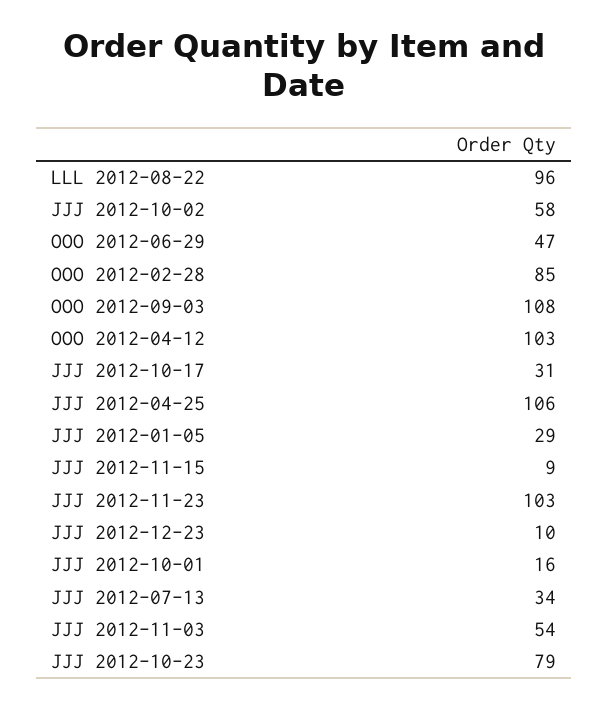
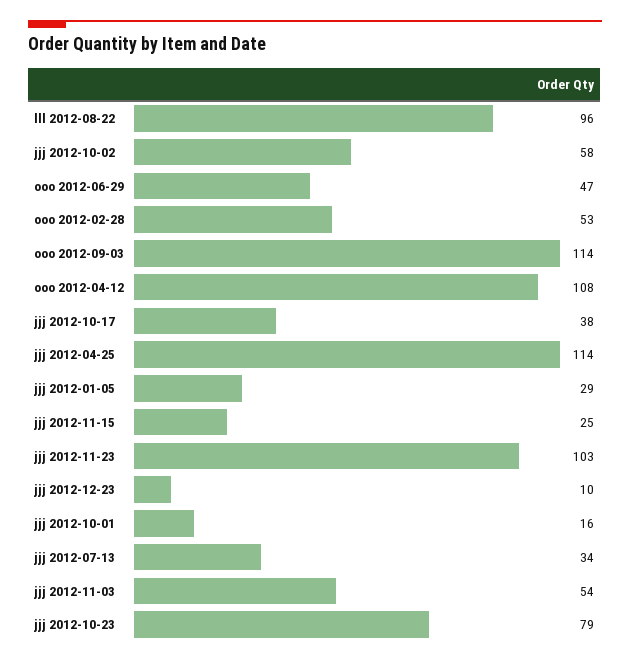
  {
    "LLL 2012-08-22": 96,
    "JJJ 2012-10-02": 58,
    "OOO 2012-06-29": 47,
-   "OOO 2012-02-28": 85,
+   "OOO 2012-02-28": 53,
-   "OOO 2012-09-03": 108,
+   "OOO 2012-09-03": 114,
-   "OOO 2012-04-12": 103,
+   "OOO 2012-04-12": 108,
-   "JJJ 2012-10-17": 31,
+   "JJJ 2012-10-17": 38,
-   "JJJ 2012-04-25": 106,
+   "JJJ 2012-04-25": 114,
    "JJJ 2012-01-05": 29,
-   "JJJ 2012-11-15": 9,
+   "JJJ 2012-11-15": 25,
    "JJJ 2012-11-23": 103,
    "JJJ 2012-12-23": 10,
    "JJJ 2012-10-01": 16,
    "JJJ 2012-07-13": 34,
    "JJJ 2012-11-03": 54,
    "JJJ 2012-10-23": 79
  }

